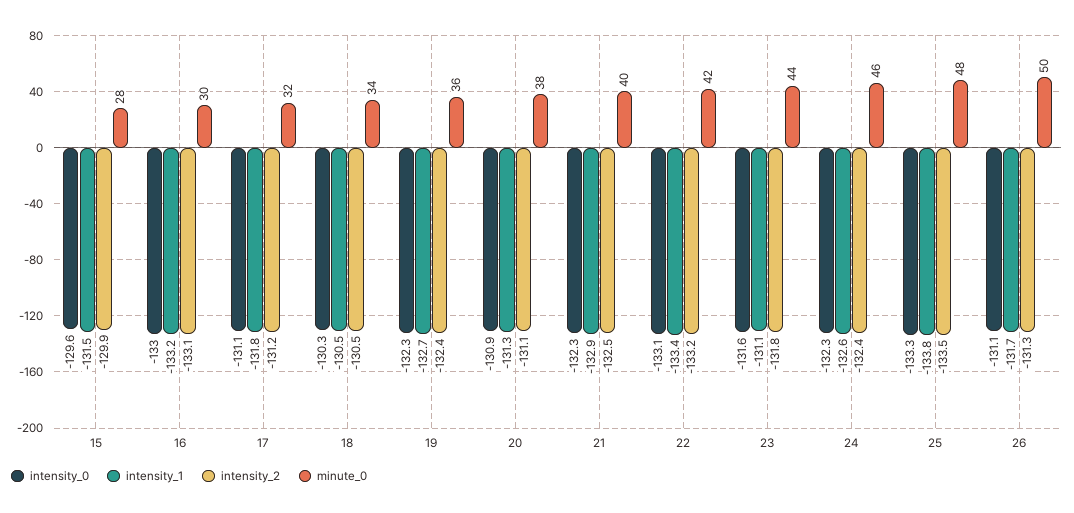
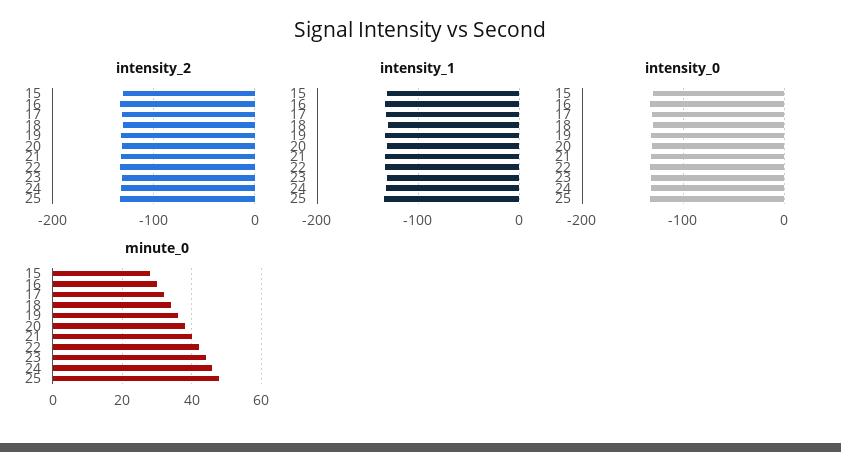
  {
    "intensity_0": {
      "15": -129.6,
      "16": -133,
      "17": -131.1,
      "18": -130.3,
      "19": -132.3,
      "20": -130.9,
      "21": -132.3,
      "22": -133.1,
      "23": -131.6,
      "24": -132.3,
-     "25": -133.3,
+     "25": -133.3
-     "26": -131.1
    },
    "intensity_1": {
      "15": -131.5,
      "16": -133.2,
      "17": -131.8,
      "18": -130.5,
      "19": -132.7,
      "20": -131.3,
      "21": -132.9,
      "22": -133.4,
      "23": -131.1,
      "24": -132.6,
-     "25": -133.8,
+     "25": -133.8
-     "26": -131.7
    },
    "intensity_2": {
      "15": -129.9,
      "16": -133.1,
      "17": -131.2,
      "18": -130.5,
      "19": -132.4,
      "20": -131.1,
      "21": -132.5,
      "22": -133.2,
      "23": -131.8,
      "24": -132.4,
-     "25": -133.5,
+     "25": -133.5
-     "26": -131.3
    },
    "minute_0": {
      "15": 28,
      "16": 30,
      "17": 32,
      "18": 34,
      "19": 36,
      "20": 38,
      "21": 40,
      "22": 42,
      "23": 44,
      "24": 46,
-     "25": 48,
+     "25": 48
-     "26": 50
    }
  }

